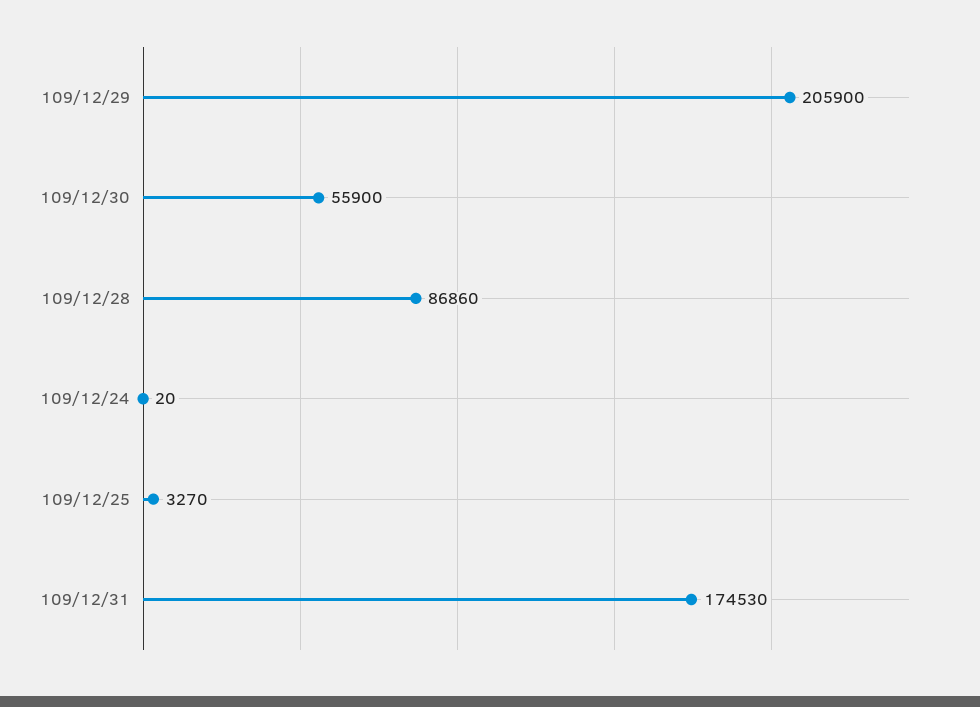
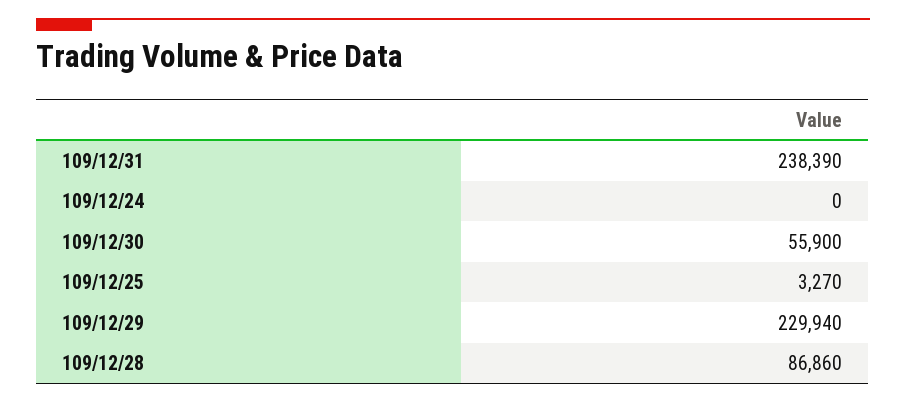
  {
-   "109/12/29": 205900,
+   "109/12/29": 229940,
    "109/12/30": 55900,
    "109/12/28": 86860,
-   "109/12/24": 20,
+   "109/12/24": 0,
    "109/12/25": 3270,
-   "109/12/31": 174530
+   "109/12/31": 238390
  }

